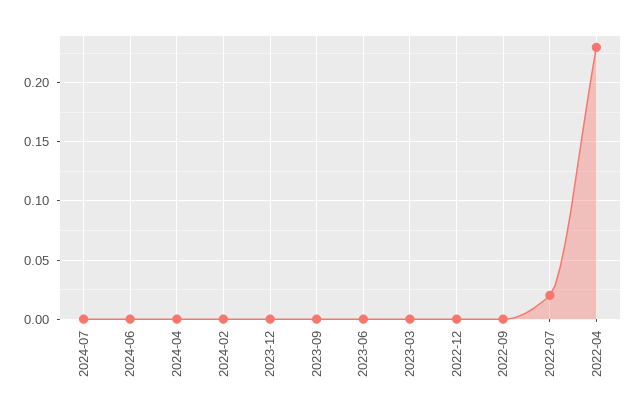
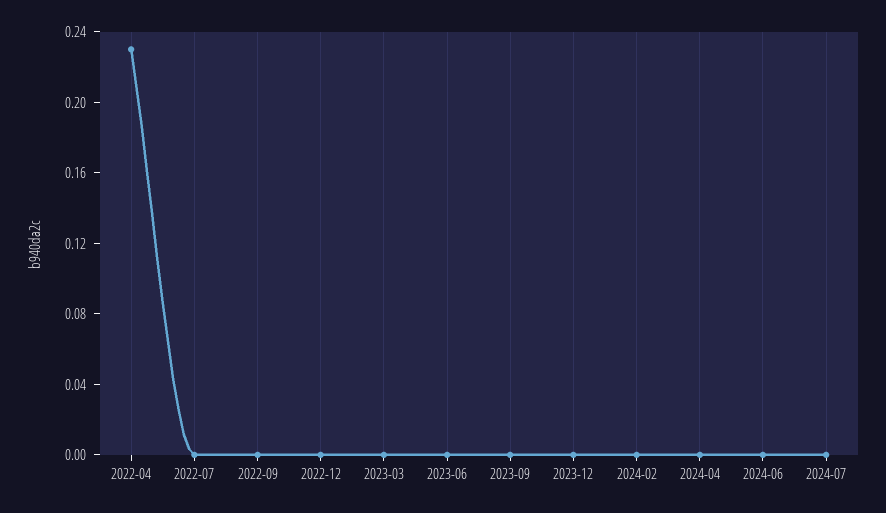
  {
    "2024-07": 0,
    "2024-06": 0,
    "2024-04": 0,
    "2024-02": 0,
    "2023-12": 0,
    "2023-09": 0,
    "2023-06": 0,
    "2023-03": 0,
    "2022-12": 0,
    "2022-09": 0,
-   "2022-07": 0.02,
+   "2022-07": 0,
    "2022-04": 0.23
  }

